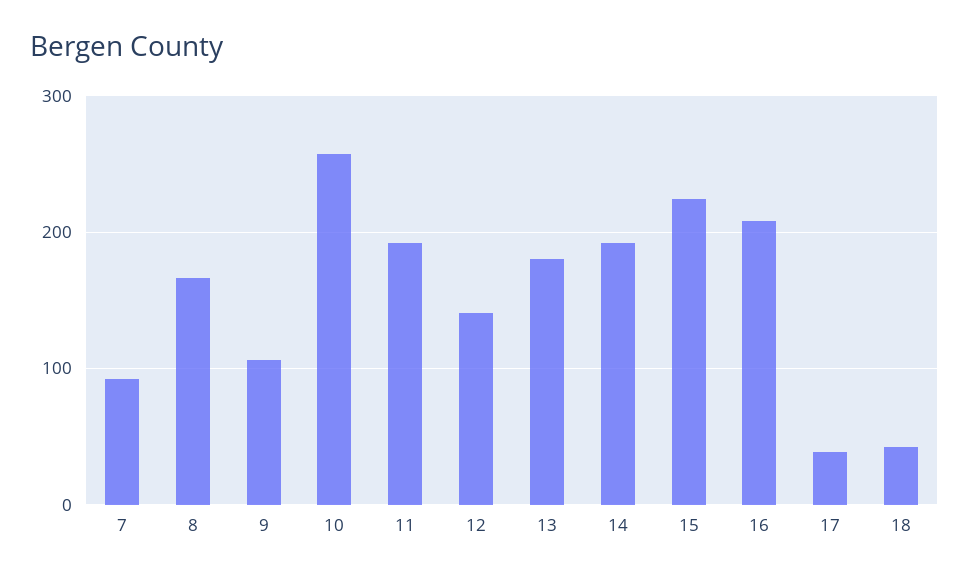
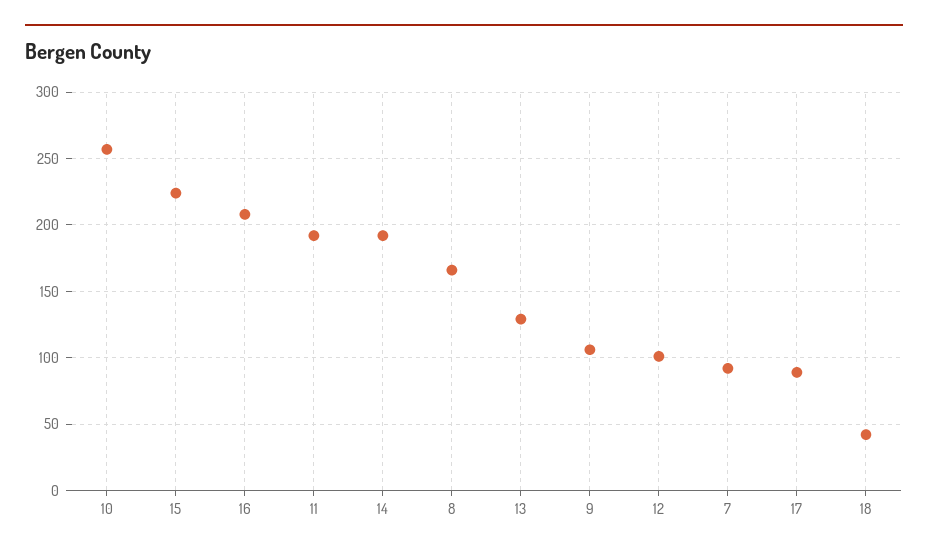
  {
    "7": 90,
    "8": 165,
    "9": 105,
    "10": 255,
    "11": 190,
-   "12": 140,
+   "12": 100,
-   "13": 180,
+   "13": 130,
    "14": 190,
    "15": 225,
    "16": 210,
-   "17": 40,
+   "17": 90,
    "18": 40
  }

